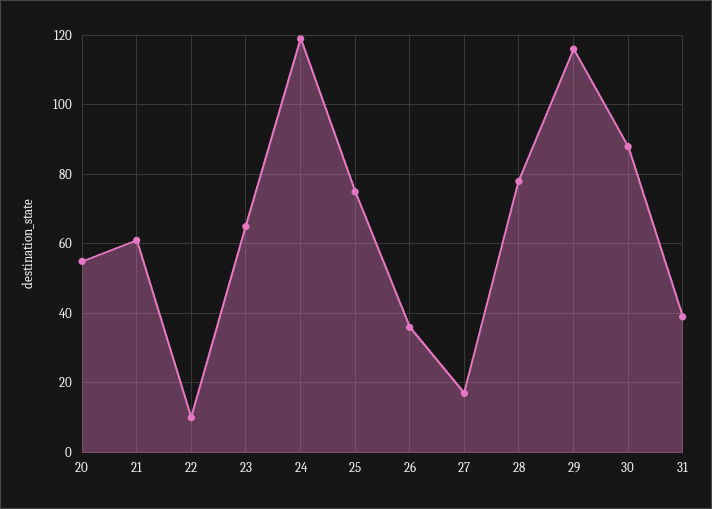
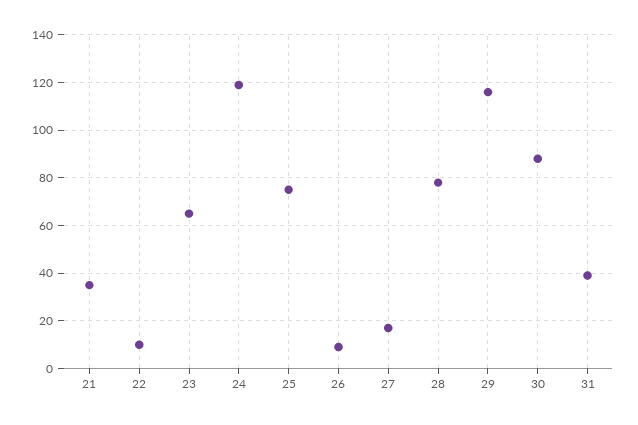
  {
-   "20": 55,
-   "21": 60,
+   "21": 35,
    "22": 10,
    "23": 65,
    "24": 120,
    "25": 75,
-   "26": 35,
+   "26": 10,
    "27": 15,
    "28": 80,
    "29": 115,
    "30": 90,
    "31": 40
  }

